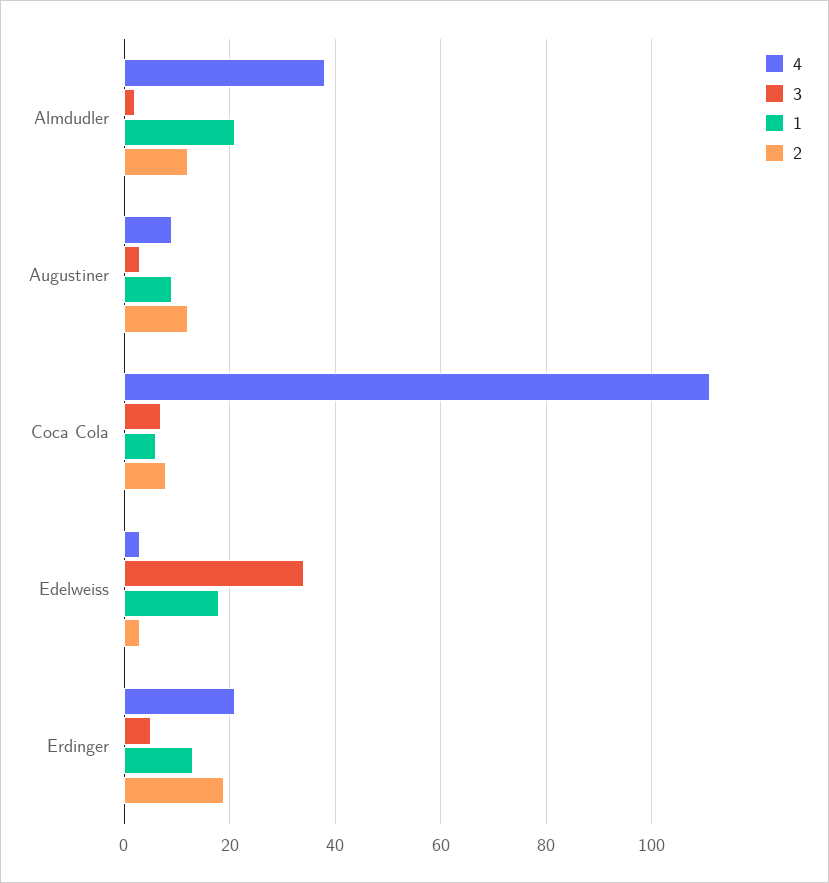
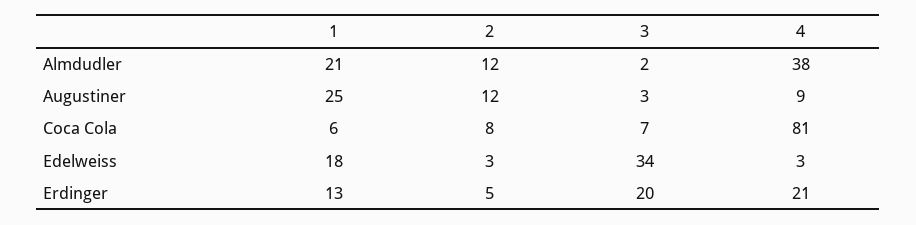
  {
    "4": {
      "Almdudler": 38,
      "Augustiner": 9,
-     "Coca Cola": 110,
+     "Coca Cola": 81,
      "Edelweiss": 3,
      "Erdinger": 21
    },
    "3": {
      "Almdudler": 2,
      "Augustiner": 3,
      "Coca Cola": 7,
      "Edelweiss": 34,
-     "Erdinger": 5
+     "Erdinger": 20
    },
    "1": {
      "Almdudler": 21,
-     "Augustiner": 10,
+     "Augustiner": 25,
      "Coca Cola": 6,
      "Edelweiss": 18,
      "Erdinger": 13
    },
    "2": {
      "Almdudler": 12,
      "Augustiner": 12,
      "Coca Cola": 8,
      "Edelweiss": 3,
-     "Erdinger": 20
+     "Erdinger": 5
    }
  }

